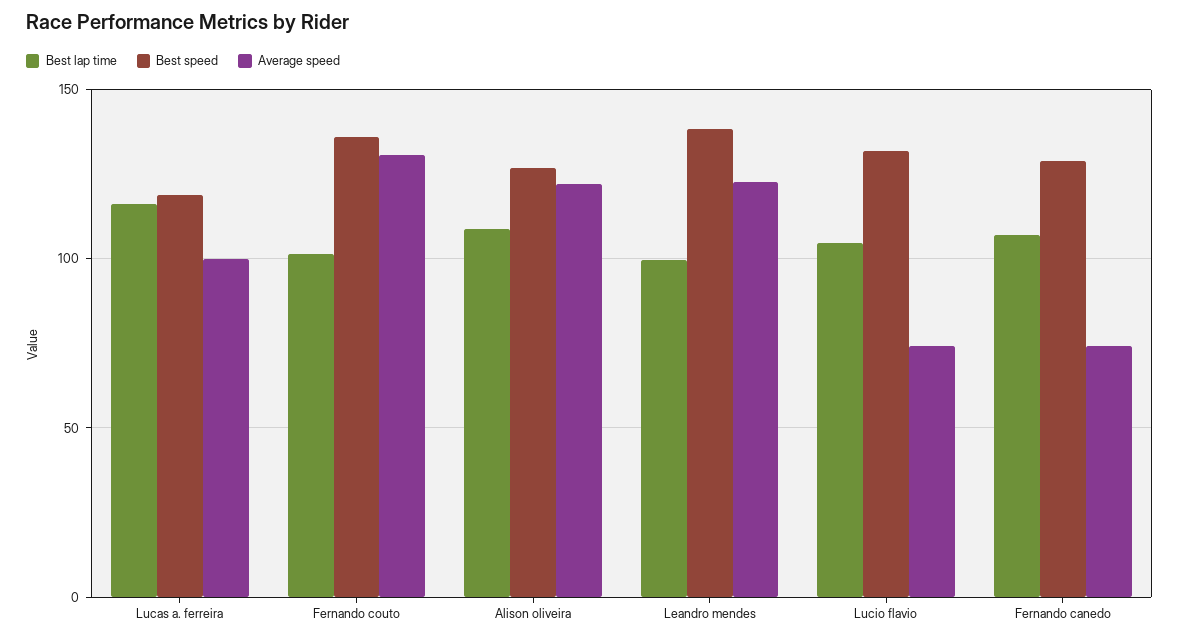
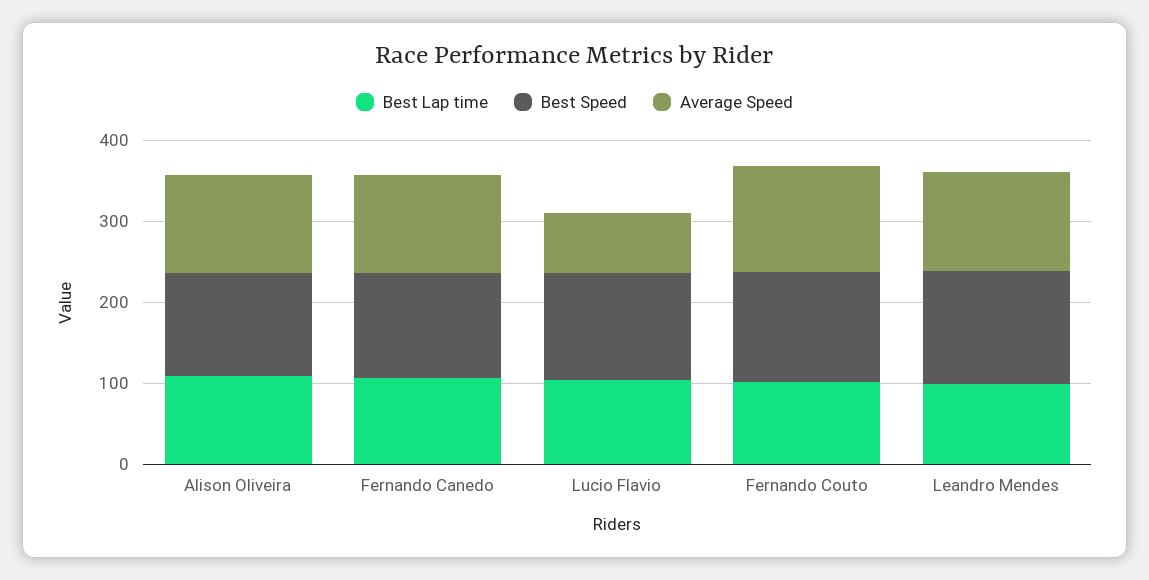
  {
    "Best lap time": {
-     "Lucas a. ferreira": 115,
      "Fernando couto": 100,
      "Alison oliveira": 110,
      "Leandro mendes": 100,
      "Lucio flavio": 105,
      "Fernando canedo": 105
    },
    "Best speed": {
-     "Lucas a. ferreira": 120,
      "Fernando couto": 135,
      "Alison oliveira": 125,
      "Leandro mendes": 140,
      "Lucio flavio": 130,
      "Fernando canedo": 130
    },
    "Average speed": {
-     "Lucas a. ferreira": 100,
      "Fernando couto": 130,
      "Alison oliveira": 120,
      "Leandro mendes": 125,
      "Lucio flavio": 75,
-     "Fernando canedo": 75
+     "Fernando canedo": 120
    }
  }

